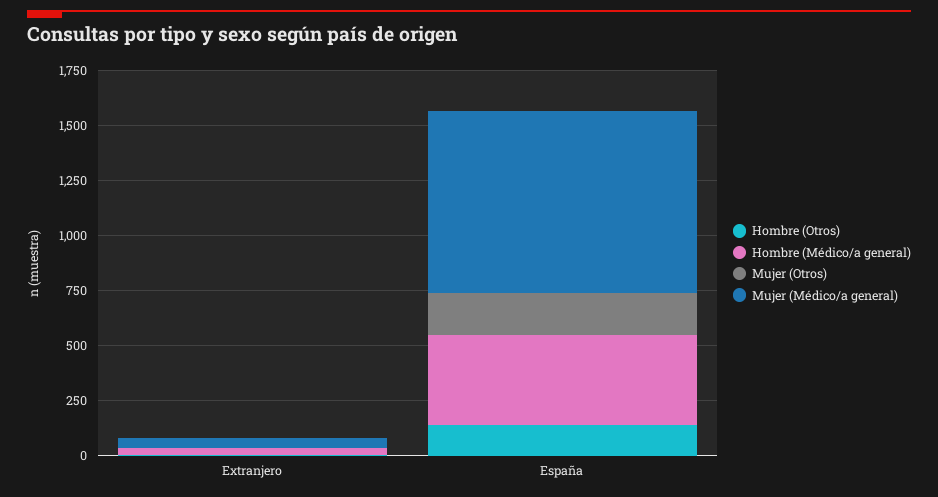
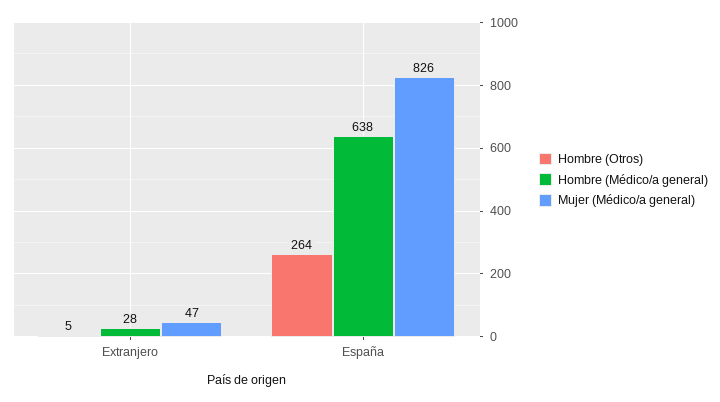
  {
    "Hombre (Otros)": {
      "Extranjero": 5,
-     "España": 150
+     "España": 264
    },
    "Hombre (Médico/a general)": {
      "Extranjero": 28,
-     "España": 400
+     "España": 638
    },
-   "Mujer (Otros)": {
-     "Extranjero": 0,
-     "España": 200
-   },
    "Mujer (Médico/a general)": {
      "Extranjero": 47,
      "España": 826
    }
  }

